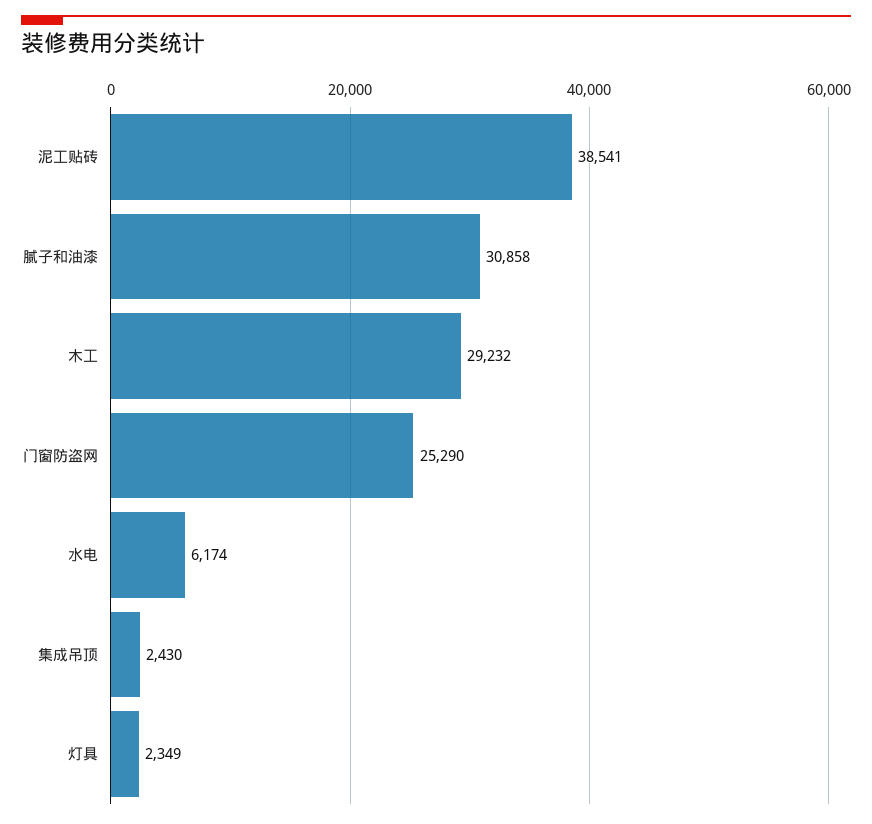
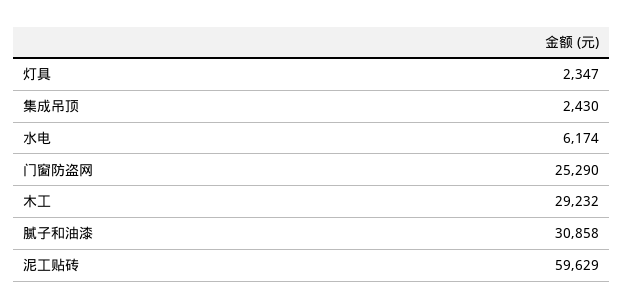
  {
-   "泥工贴砖": 38541,
+   "泥工贴砖": 59629,
    "腻子和油漆": 30858,
    "木工": 29232,
    "门窗防盗网": 25290,
    "水电": 6174,
    "集成吊顶": 2430,
-   "灯具": 2349
+   "灯具": 2347
  }

